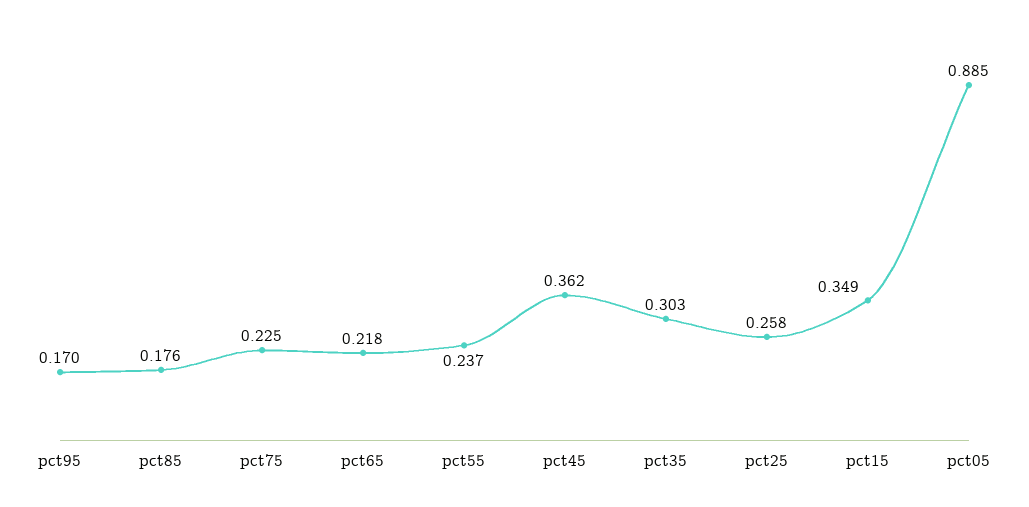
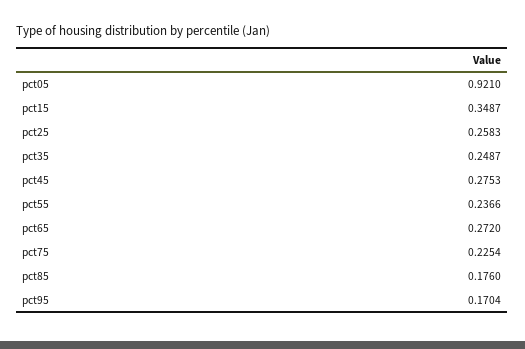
  {
    "pct95": 0.1704,
    "pct85": 0.176,
    "pct75": 0.2254,
-   "pct65": 0.218,
+   "pct65": 0.272,
    "pct55": 0.2366,
-   "pct45": 0.362,
+   "pct45": 0.2753,
-   "pct35": 0.303,
+   "pct35": 0.2487,
    "pct25": 0.2583,
    "pct15": 0.3487,
-   "pct05": 0.885
+   "pct05": 0.921
  }

